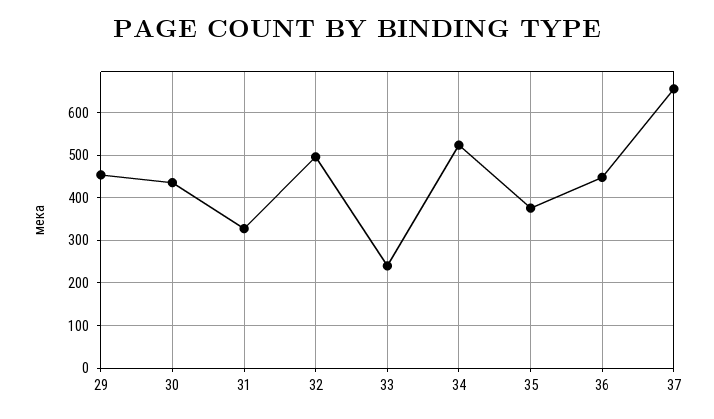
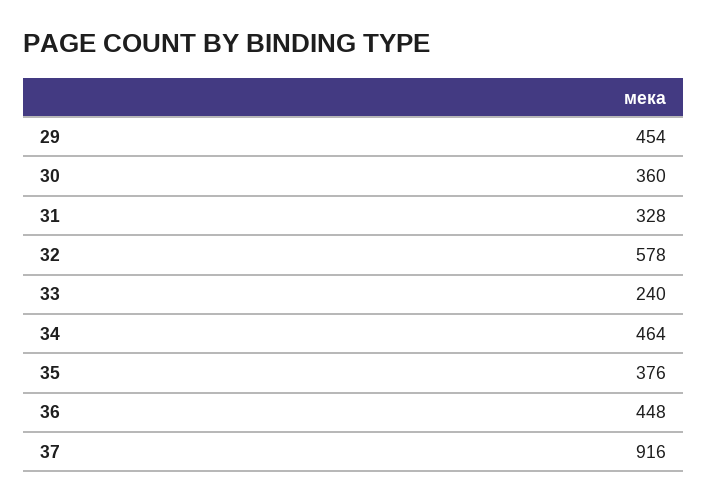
  {
    "29": 454,
-   "30": 440,
+   "30": 360,
    "31": 328,
-   "32": 500,
+   "32": 578,
    "33": 240,
-   "34": 520,
+   "34": 464,
    "35": 376,
    "36": 448,
-   "37": 660
+   "37": 916
  }

